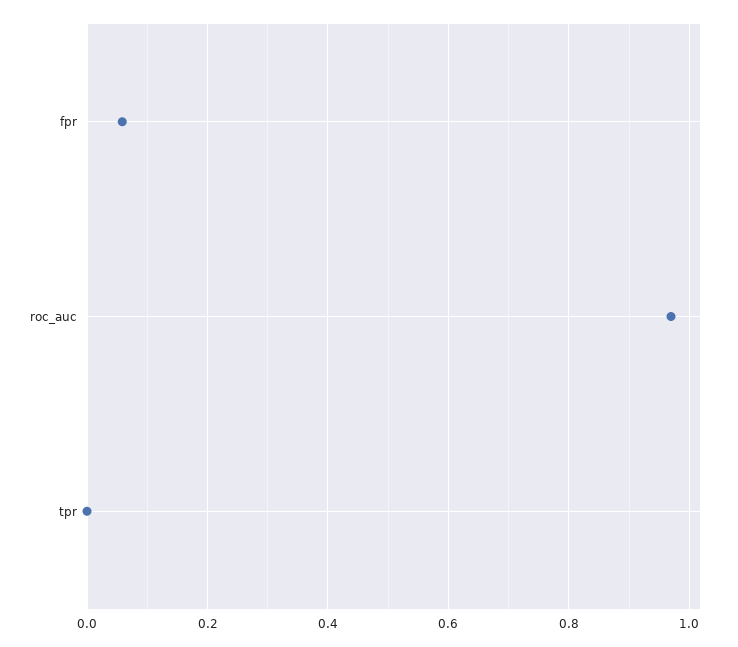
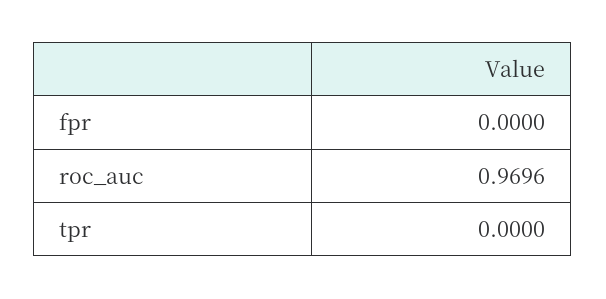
  {
-   "fpr": 0.06,
+   "fpr": 0,
    "roc_auc": 0.9696,
    "tpr": 0
  }

